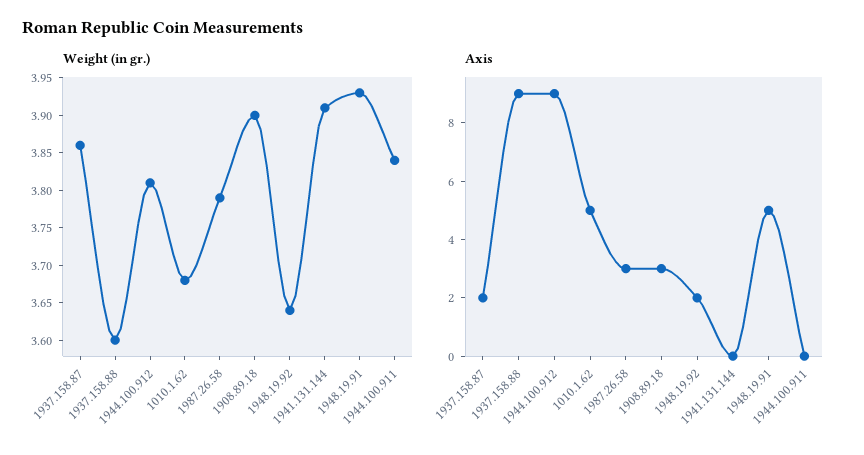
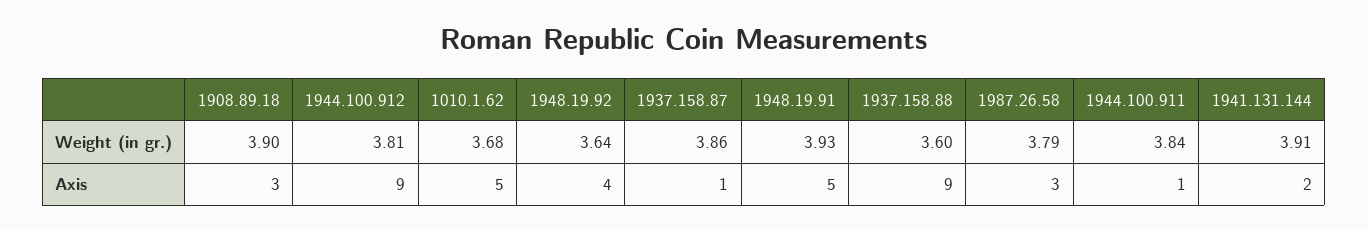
  {
    "Weight (in gr.)": {
      "1937.158.87": 3.86,
      "1937.158.88": 3.6,
      "1944.100.912": 3.81,
      "1010.1.62": 3.68,
      "1987.26.58": 3.79,
      "1908.89.18": 3.9,
      "1948.19.92": 3.64,
      "1941.131.144": 3.91,
      "1948.19.91": 3.93,
      "1944.100.911": 3.84
    },
    "Axis": {
-     "1937.158.87": 2,
+     "1937.158.87": 1,
      "1937.158.88": 9,
      "1944.100.912": 9,
      "1010.1.62": 5,
      "1987.26.58": 3,
      "1908.89.18": 3,
-     "1948.19.92": 2,
+     "1948.19.92": 4,
-     "1941.131.144": 0,
+     "1941.131.144": 2,
      "1948.19.91": 5,
-     "1944.100.911": 0
+     "1944.100.911": 1
    }
  }

